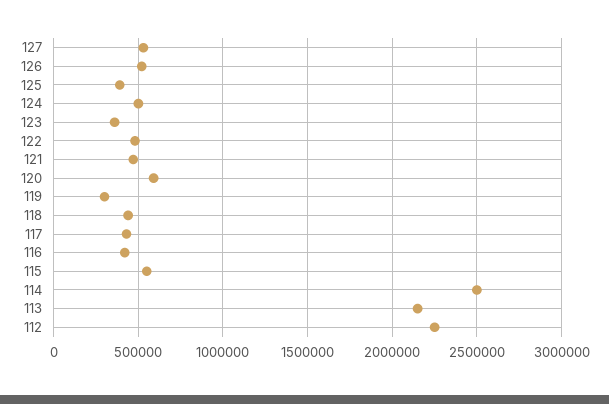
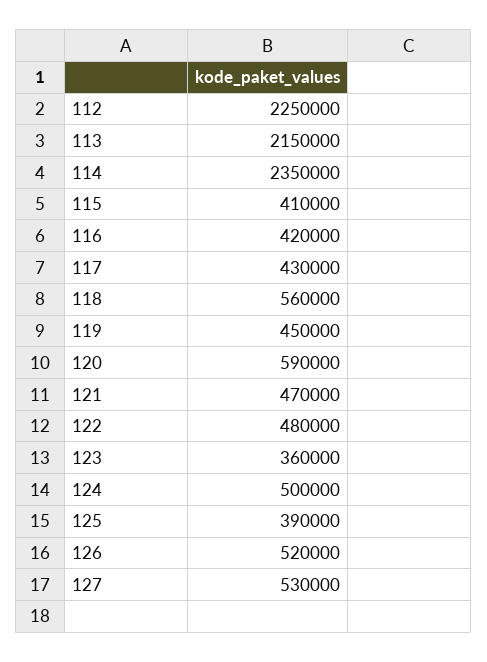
  {
    "127": 530000,
    "126": 520000,
    "125": 390000,
    "124": 500000,
    "123": 360000,
    "122": 480000,
    "121": 470000,
    "120": 590000,
-   "119": 300000,
+   "119": 450000,
-   "118": 450000,
+   "118": 560000,
    "117": 430000,
    "116": 420000,
-   "115": 550000,
+   "115": 410000,
-   "114": 2500000,
+   "114": 2350000,
    "113": 2150000,
    "112": 2250000
  }

